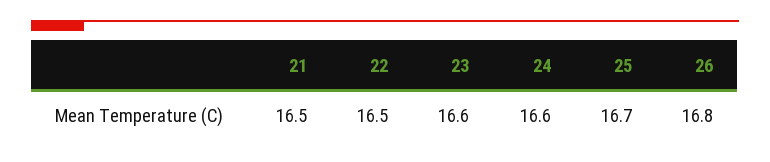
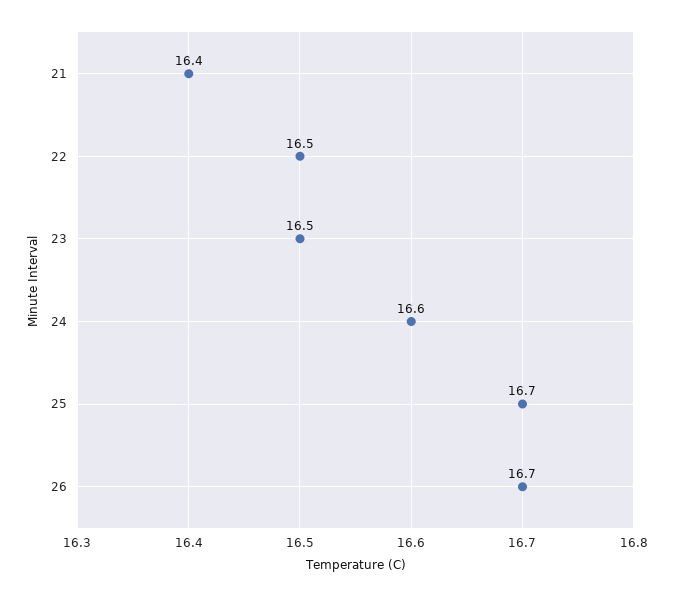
  {
-   "21": 16.5,
+   "21": 16.4,
    "22": 16.5,
-   "23": 16.6,
+   "23": 16.5,
    "24": 16.6,
    "25": 16.7,
-   "26": 16.8
+   "26": 16.7
  }

